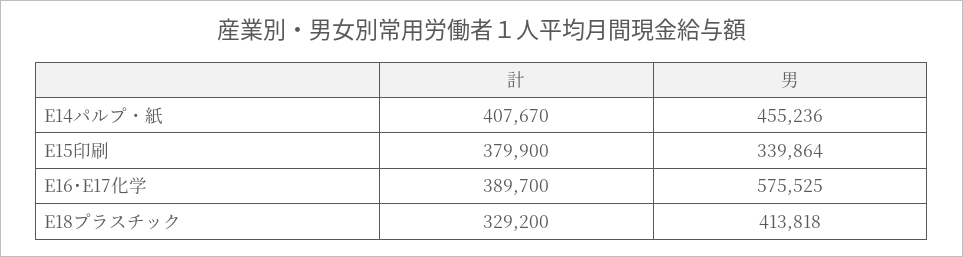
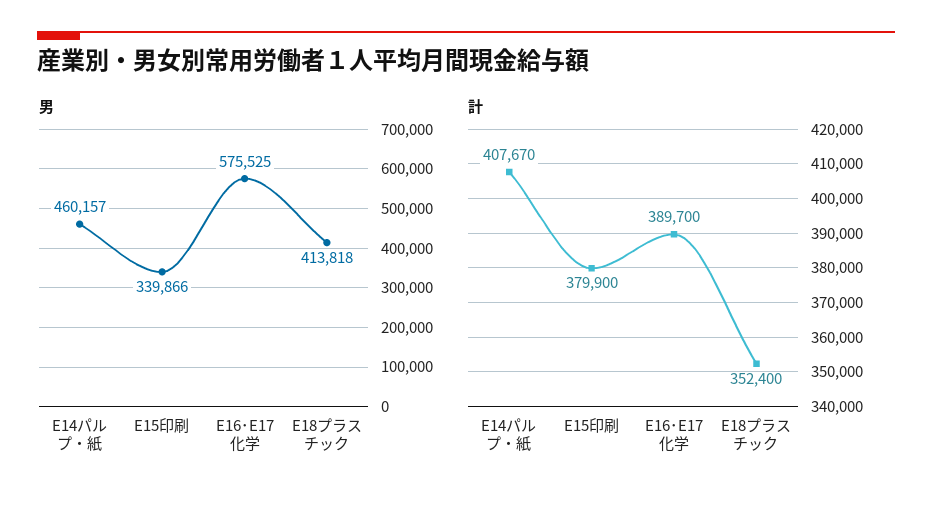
  {
    "計": {
      "E14パルプ・紙": 407670,
      "E15印刷": 379900,
      "E16･E17化学": 389700,
-     "E18プラスチック": 329200
+     "E18プラスチック": 352400
    },
    "男": {
-     "E14パルプ・紙": 455236,
+     "E14パルプ・紙": 460157,
-     "E15印刷": 339864,
+     "E15印刷": 339866,
      "E16･E17化学": 575525,
      "E18プラスチック": 413818
    }
  }

